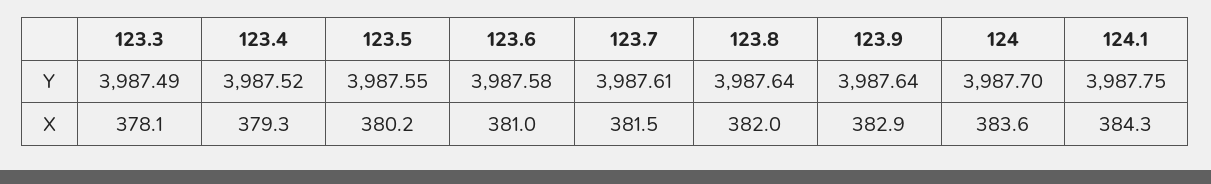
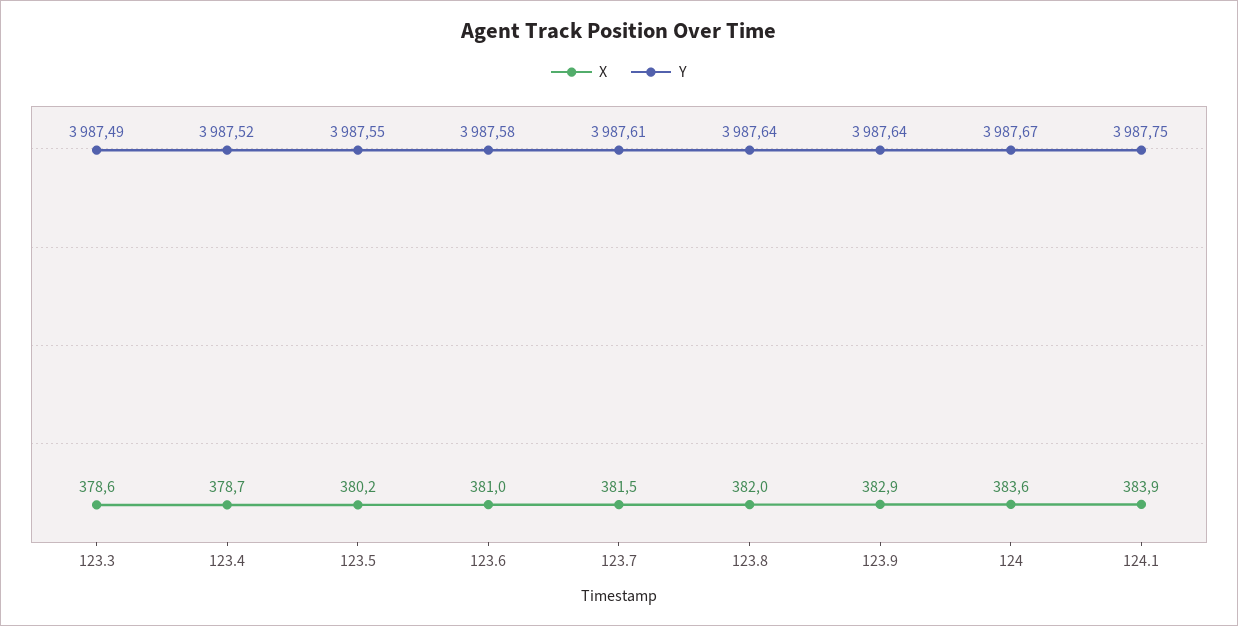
  {
    "Y": {
      "123.3": 3987.49,
      "123.4": 3987.52,
      "123.5": 3987.55,
      "123.6": 3987.58,
      "123.7": 3987.61,
      "123.8": 3987.64,
      "123.9": 3987.64,
-     "124": 3987.7,
+     "124": 3987.67,
      "124.1": 3987.75
    },
    "X": {
-     "123.3": 378.1,
+     "123.3": 378.6,
-     "123.4": 379.3,
+     "123.4": 378.7,
      "123.5": 380.2,
      "123.6": 381,
      "123.7": 381.5,
      "123.8": 382,
      "123.9": 382.9,
      "124": 383.6,
-     "124.1": 384.3
+     "124.1": 383.9
    }
  }

